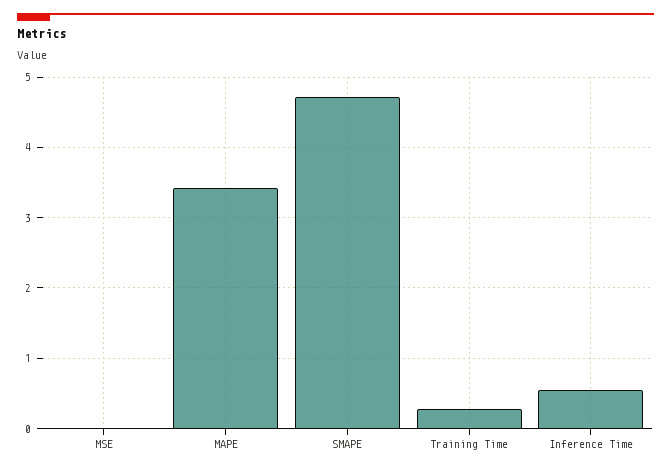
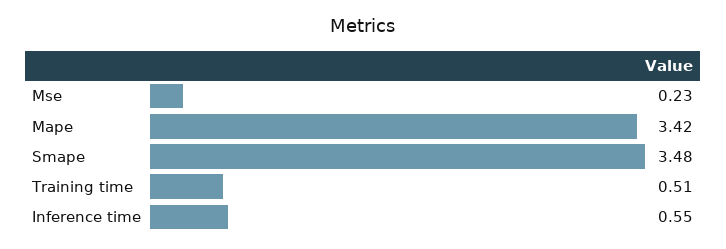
  {
-   "MSE": 0,
+   "MSE": 0.23,
    "MAPE": 3.42,
-   "SMAPE": 4.7,
+   "SMAPE": 3.48,
-   "Training Time": 0.3,
+   "Training Time": 0.51,
    "Inference Time": 0.55
  }

